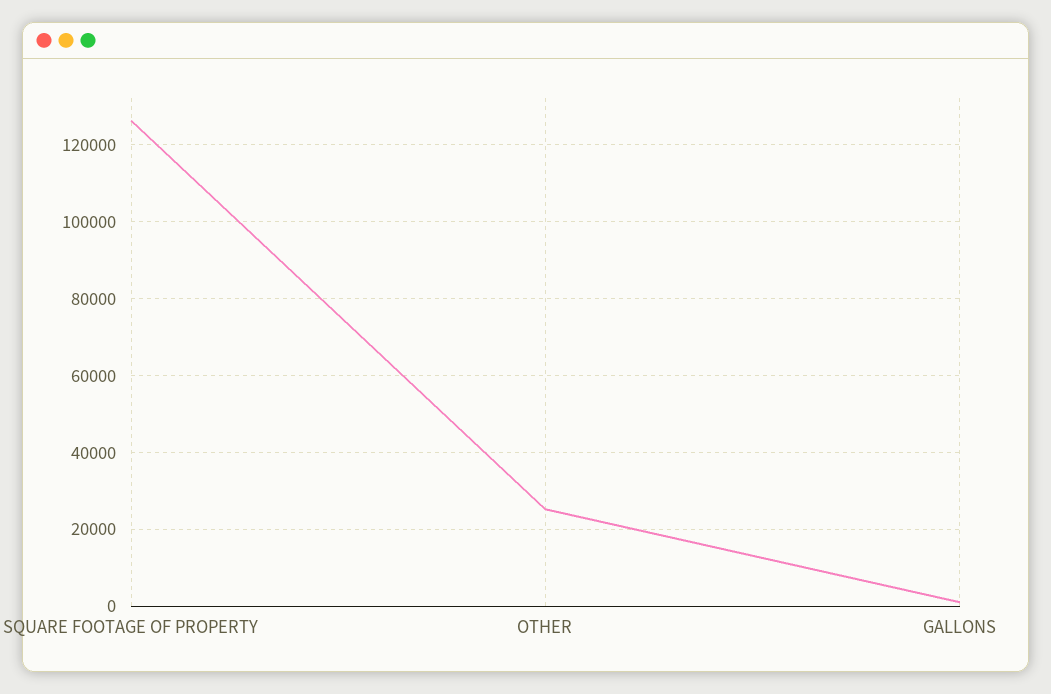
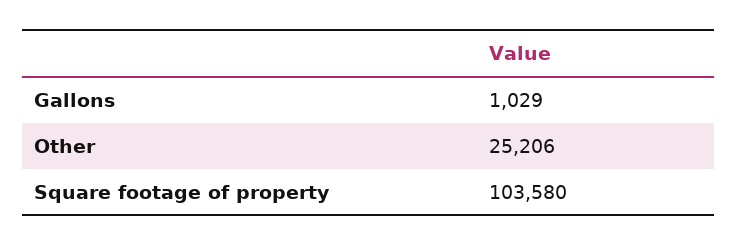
  {
-   "SQUARE FOOTAGE OF PROPERTY": 126000,
+   "SQUARE FOOTAGE OF PROPERTY": 103580,
    "OTHER": 25206,
    "GALLONS": 1029
  }

